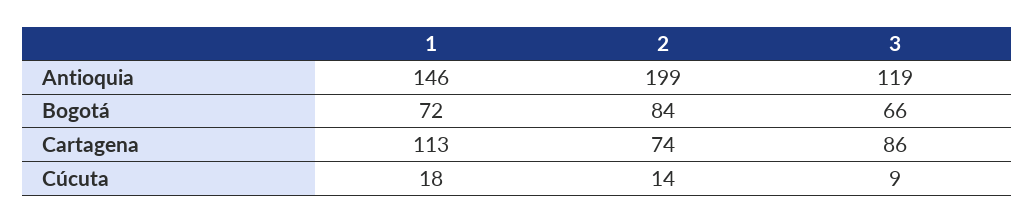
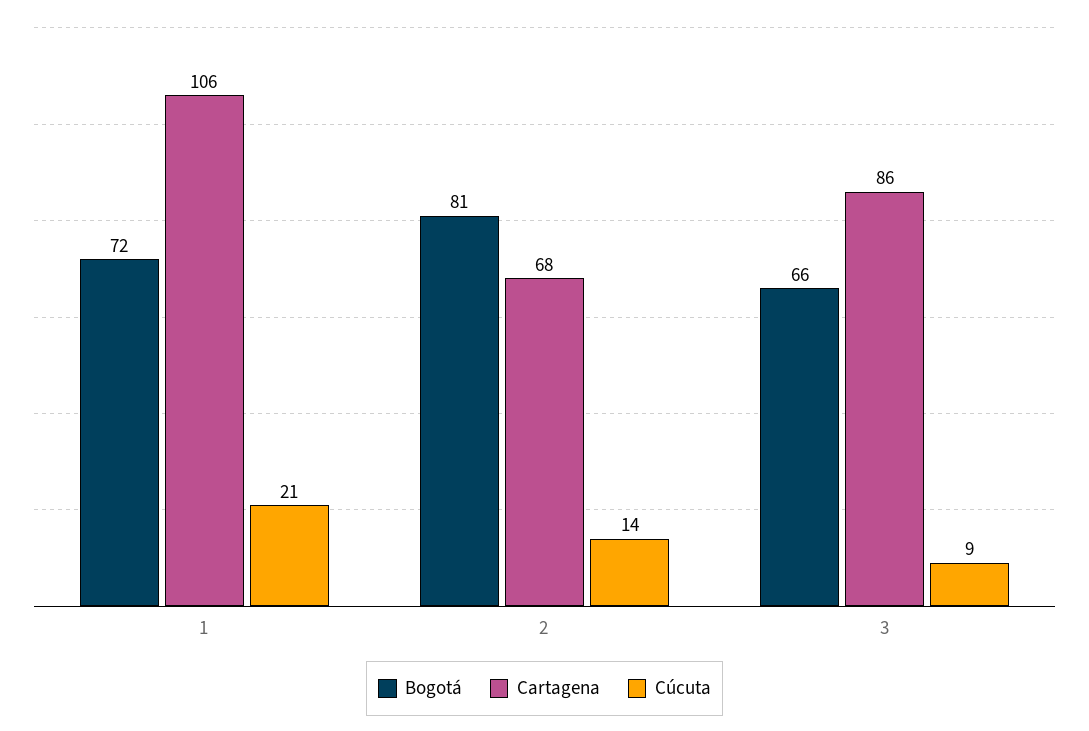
  {
-   "Antioquia": {
-     "1": 146,
-     "2": 199,
-     "3": 119
-   },
    "Bogotá": {
      "1": 72,
-     "2": 84,
+     "2": 81,
      "3": 66
    },
    "Cartagena": {
-     "1": 113,
+     "1": 106,
-     "2": 74,
+     "2": 68,
      "3": 86
    },
    "Cúcuta": {
-     "1": 18,
+     "1": 21,
      "2": 14,
      "3": 9
    }
  }

